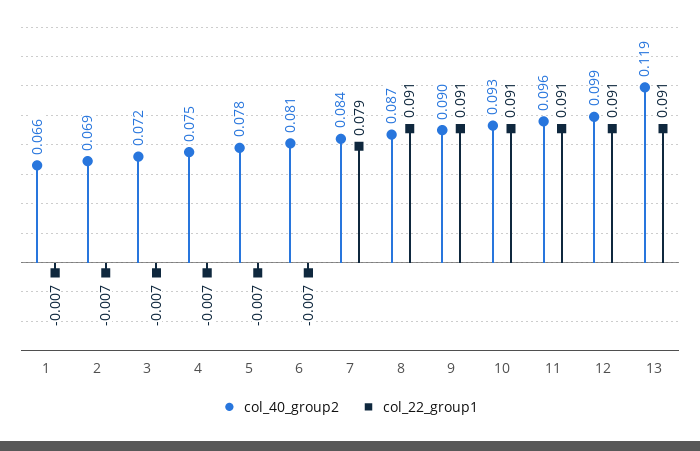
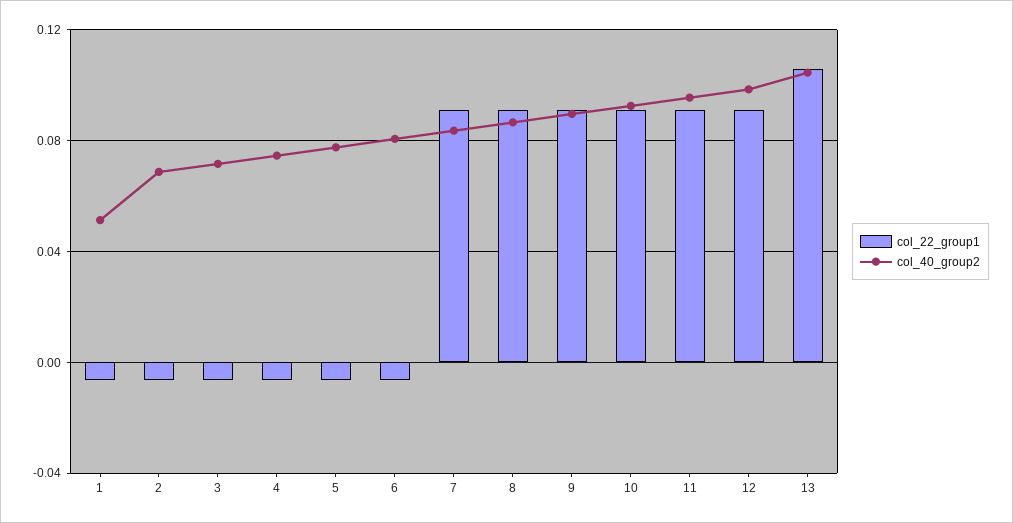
  {
    "col_40_group2": {
-     "1": 0.066,
+     "1": 0.05,
      "2": 0.069,
      "3": 0.072,
      "4": 0.075,
      "5": 0.078,
      "6": 0.081,
      "7": 0.084,
      "8": 0.087,
      "9": 0.09,
      "10": 0.093,
      "11": 0.096,
      "12": 0.099,
-     "13": 0.119
+     "13": 0.105
    },
    "col_22_group1": {
      "1": -0.007,
      "2": -0.007,
      "3": -0.007,
      "4": -0.007,
      "5": -0.007,
      "6": -0.007,
-     "7": 0.079,
+     "7": 0.09,
      "8": 0.091,
      "9": 0.091,
      "10": 0.091,
      "11": 0.091,
      "12": 0.091,
-     "13": 0.091
+     "13": 0.105
    }
  }

